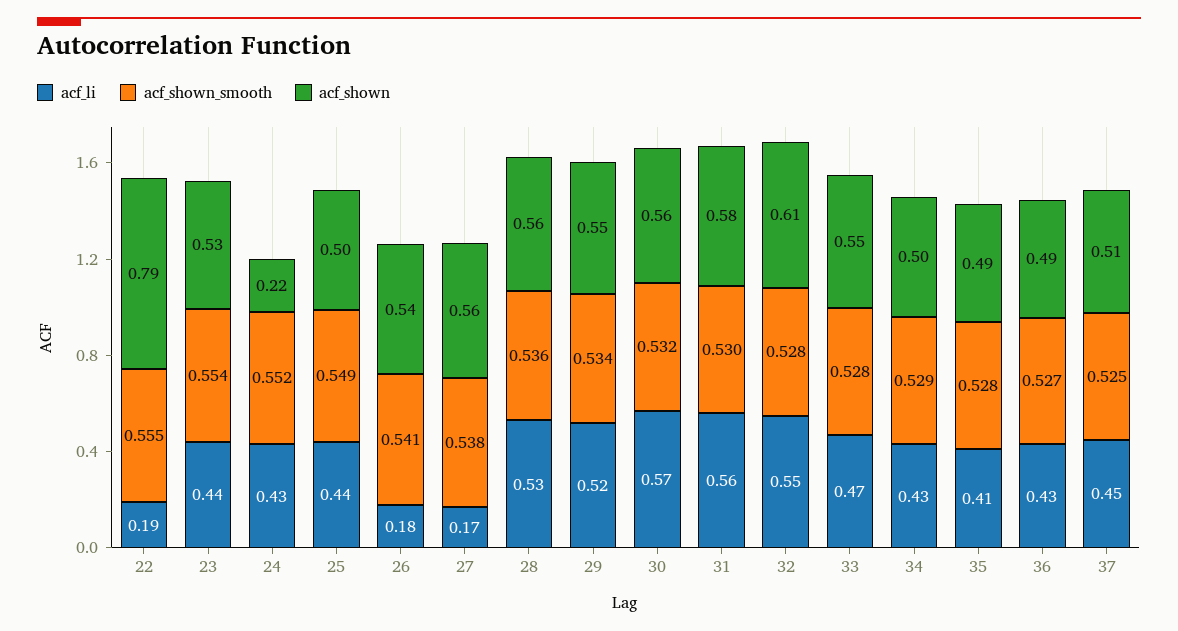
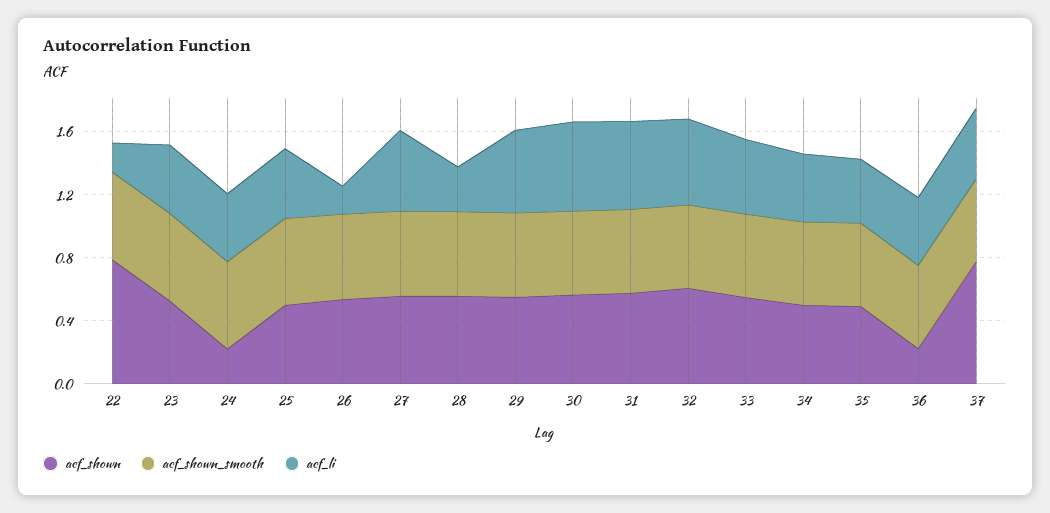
  {
    "acf_li": {
      "22": 0.19,
      "23": 0.44,
      "24": 0.43,
      "25": 0.44,
      "26": 0.18,
-     "27": 0.17,
+     "27": 0.5,
-     "28": 0.53,
+     "28": 0.3,
      "29": 0.52,
      "30": 0.57,
      "31": 0.56,
      "32": 0.55,
      "33": 0.47,
      "34": 0.43,
      "35": 0.41,
      "36": 0.43,
      "37": 0.45
    },
    "acf_shown_smooth": {
      "22": 0.555,
      "23": 0.554,
      "24": 0.552,
      "25": 0.549,
      "26": 0.541,
      "27": 0.538,
      "28": 0.536,
      "29": 0.534,
      "30": 0.532,
      "31": 0.53,
      "32": 0.528,
      "33": 0.528,
      "34": 0.529,
      "35": 0.528,
      "36": 0.527,
      "37": 0.525
    },
    "acf_shown": {
      "22": 0.79,
      "23": 0.53,
      "24": 0.22,
      "25": 0.5,
      "26": 0.54,
      "27": 0.56,
      "28": 0.56,
      "29": 0.55,
      "30": 0.56,
      "31": 0.58,
      "32": 0.61,
      "33": 0.55,
      "34": 0.5,
      "35": 0.49,
-     "36": 0.49,
+     "36": 0.2,
-     "37": 0.51
+     "37": 0.8
    }
  }

